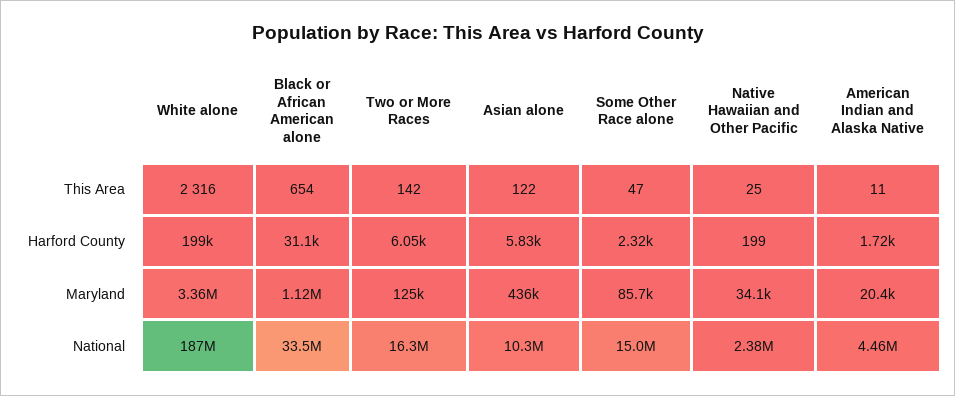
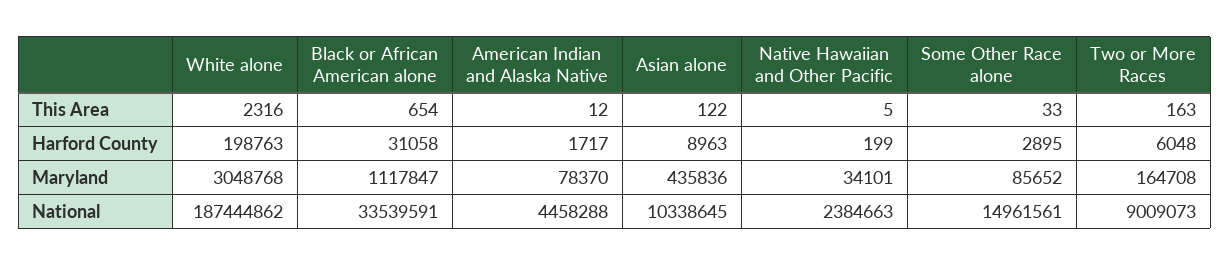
  {
    "White alone": {
      "This Area": 2316,
      "Harford County": 198763,
-     "Maryland": 3360000,
+     "Maryland": 3048768,
      "National": 187444862
    },
    "Black or African American alone": {
      "This Area": 654,
      "Harford County": 31058,
      "Maryland": 1117847,
      "National": 33539591
    },
    "Two or More Races": {
-     "This Area": 142,
+     "This Area": 163,
      "Harford County": 6048,
-     "Maryland": 125000,
+     "Maryland": 164708,
-     "National": 16300000
+     "National": 9009073
    },
    "Asian alone": {
      "This Area": 122,
-     "Harford County": 5830,
+     "Harford County": 8963,
      "Maryland": 435836,
      "National": 10338645
    },
    "Some Other Race alone": {
-     "This Area": 47,
+     "This Area": 33,
-     "Harford County": 2320,
+     "Harford County": 2895,
      "Maryland": 85652,
      "National": 14961561
    },
    "Native Hawaiian and Other Pacific": {
-     "This Area": 25,
+     "This Area": 5,
      "Harford County": 199,
      "Maryland": 34101,
      "National": 2384663
    },
    "American Indian and Alaska Native": {
-     "This Area": 11,
+     "This Area": 12,
      "Harford County": 1717,
-     "Maryland": 20400,
+     "Maryland": 78370,
      "National": 4458288
    }
  }

